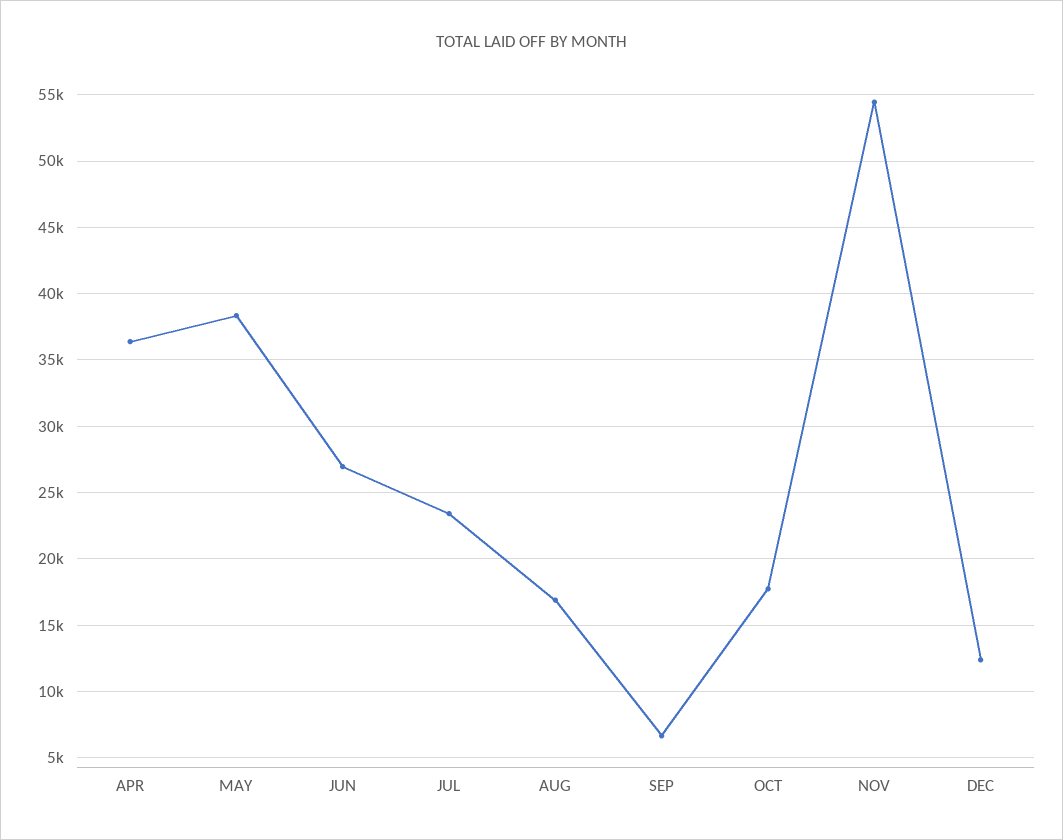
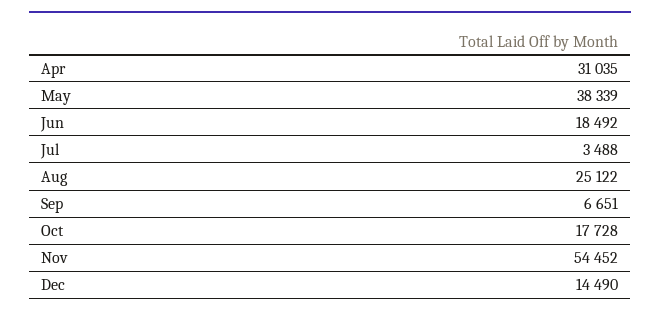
  {
-   "APR": 36500,
+   "APR": 31035,
    "MAY": 38339,
-   "JUN": 27000,
+   "JUN": 18492,
-   "JUL": 23500,
+   "JUL": 3488,
-   "AUG": 17000,
+   "AUG": 25122,
    "SEP": 6651,
    "OCT": 17728,
    "NOV": 54452,
-   "DEC": 12500
+   "DEC": 14490
  }

